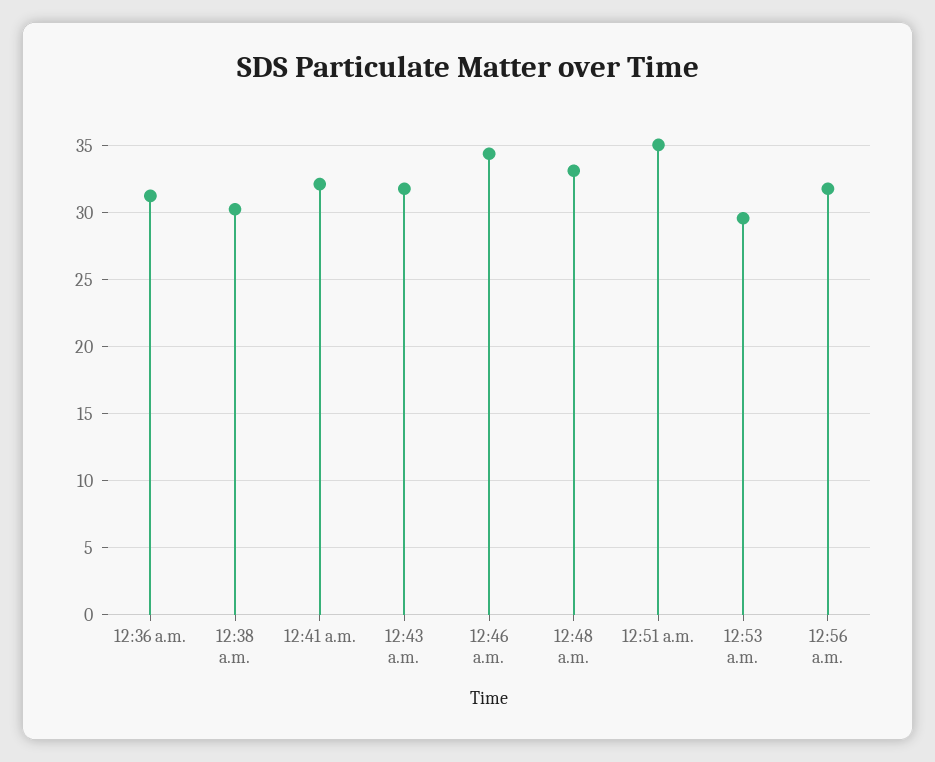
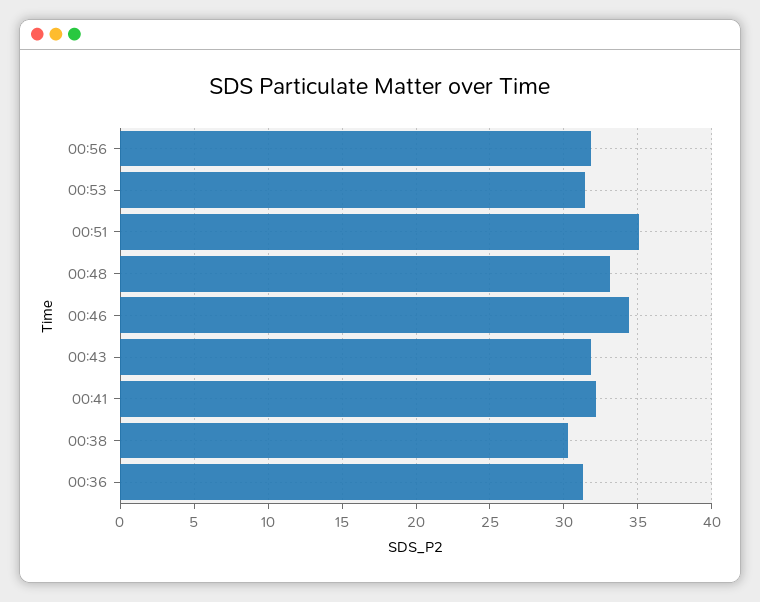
  {
    "12:36 a.m.": 31.5,
    "12:38 a.m.": 30.5,
    "12:41 a.m.": 32,
    "12:43 a.m.": 32,
    "12:46 a.m.": 34.5,
    "12:48 a.m.": 33,
    "12:51 a.m.": 35,
-   "12:53 a.m.": 29.5,
+   "12:53 a.m.": 31.5,
    "12:56 a.m.": 32
  }

